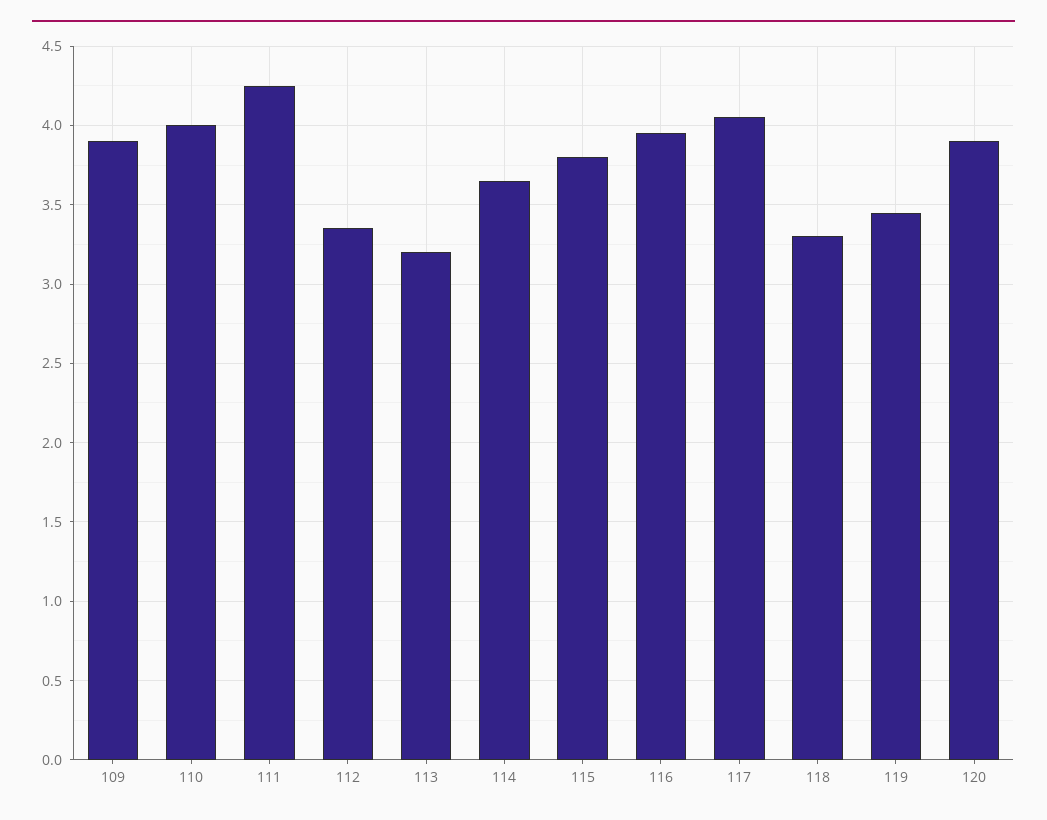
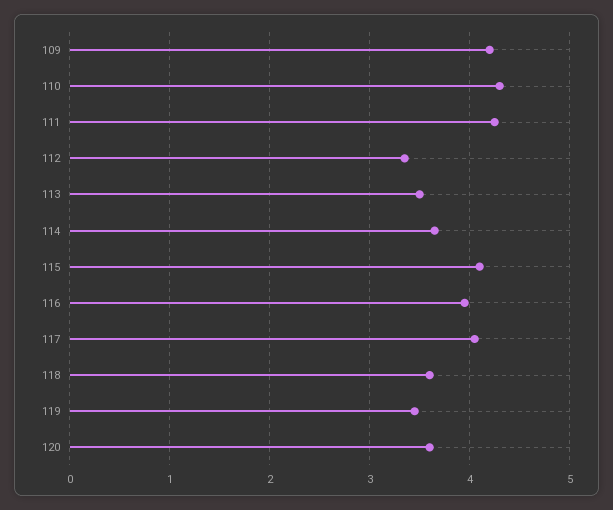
  {
-   "109": 3.9,
+   "109": 4.2,
-   "110": 4,
+   "110": 4.3,
    "111": 4.25,
    "112": 3.35,
-   "113": 3.2,
+   "113": 3.5,
    "114": 3.65,
-   "115": 3.8,
+   "115": 4.1,
    "116": 3.95,
    "117": 4.05,
-   "118": 3.3,
+   "118": 3.6,
    "119": 3.45,
-   "120": 3.9
+   "120": 3.6
  }

